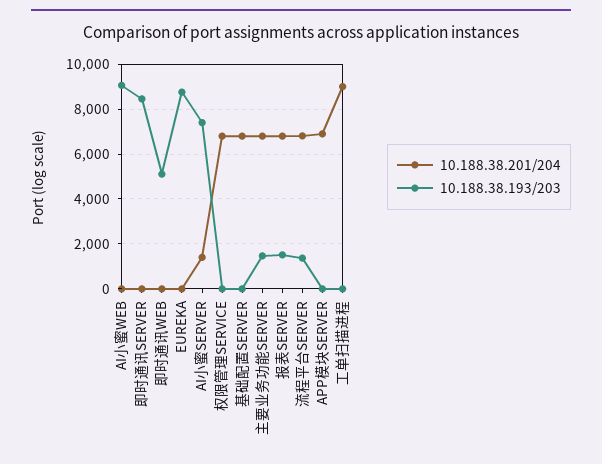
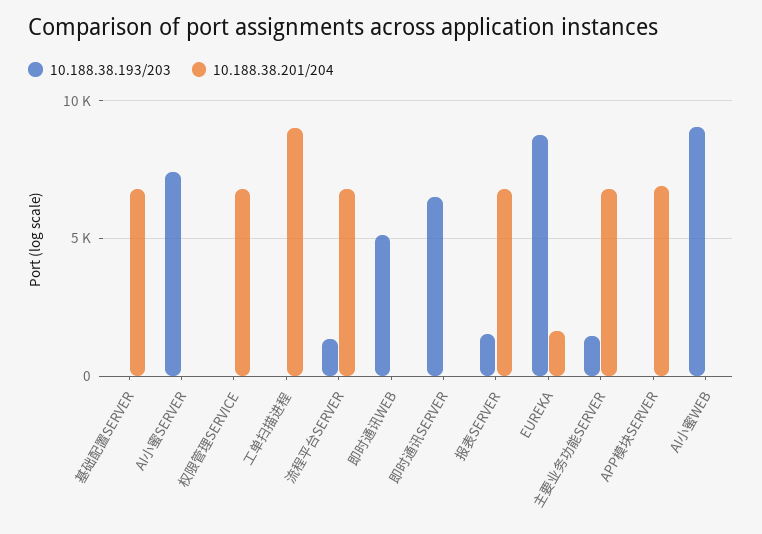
  {
    "10.188.38.201/204": {
      "AI小蜜WEB": 0,
      "即时通讯SERVER": 0,
      "即时通讯WEB": 0,
-     "EUREKA": 0,
+     "EUREKA": 1500,
-     "AI小蜜SERVER": 1500,
+     "AI小蜜SERVER": 0,
      "权限管理SERVICE": 7000,
      "基础配置SERVER": 7000,
      "主要业务功能SERVER": 7000,
      "报表SERVER": 7000,
      "流程平台SERVER": 7000,
      "APP模块SERVER": 7000,
      "工单扫描进程": 9000
    },
    "10.188.38.193/203": {
      "AI小蜜WEB": 9000,
-     "即时通讯SERVER": 8500,
+     "即时通讯SERVER": 6500,
      "即时通讯WEB": 5000,
      "EUREKA": 9000,
      "AI小蜜SERVER": 7500,
      "权限管理SERVICE": 0,
      "基础配置SERVER": 0,
      "主要业务功能SERVER": 1500,
      "报表SERVER": 1500,
      "流程平台SERVER": 1500,
      "APP模块SERVER": 0,
      "工单扫描进程": 0
    }
  }

